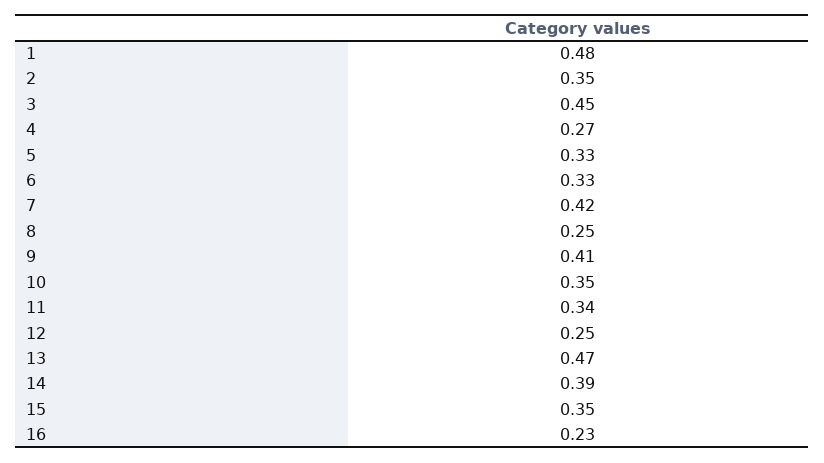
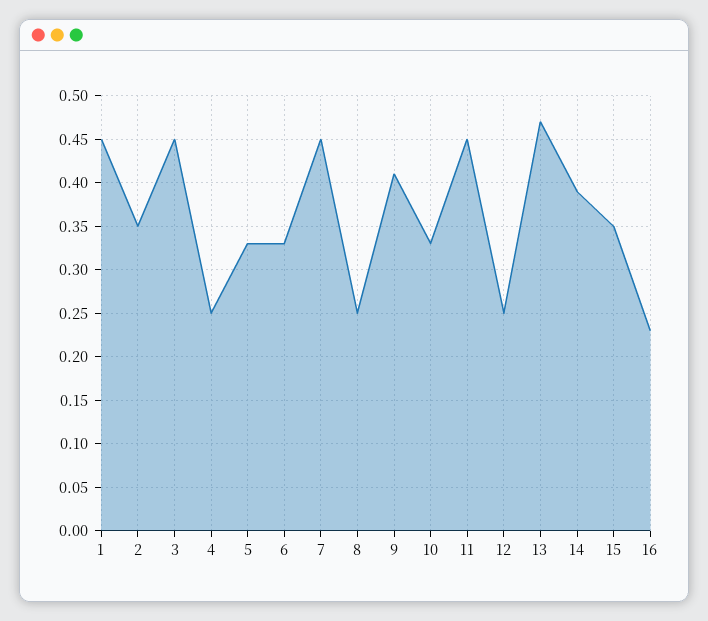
  {
-   "1": 0.48,
+   "1": 0.45,
    "2": 0.35,
    "3": 0.45,
-   "4": 0.27,
+   "4": 0.25,
    "5": 0.33,
    "6": 0.33,
-   "7": 0.42,
+   "7": 0.45,
    "8": 0.25,
    "9": 0.41,
-   "10": 0.35,
+   "10": 0.33,
-   "11": 0.34,
+   "11": 0.45,
    "12": 0.25,
    "13": 0.47,
    "14": 0.39,
    "15": 0.35,
    "16": 0.23
  }

